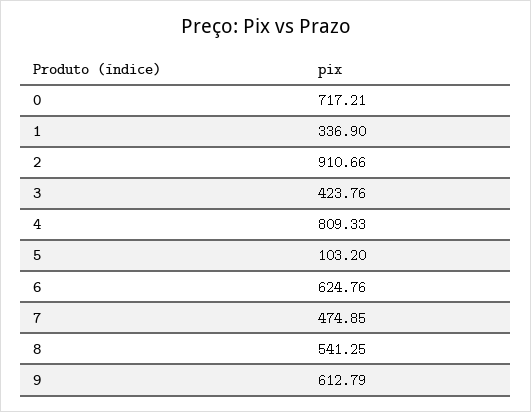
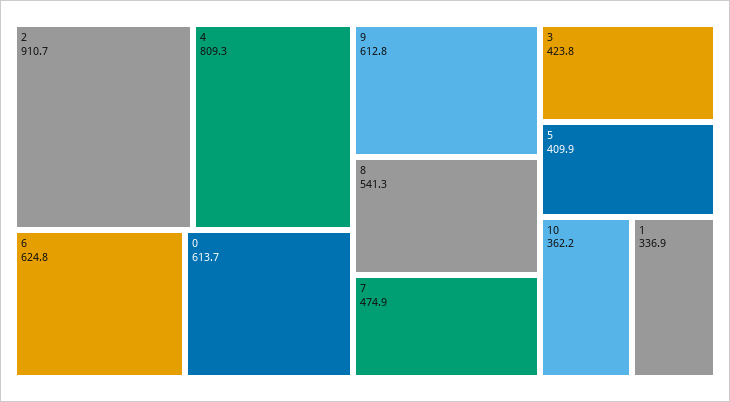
  {
-   "0": 717.21,
+   "0": 613.7,
    "1": 336.9,
    "2": 910.66,
    "3": 423.76,
    "4": 809.33,
-   "5": 103.2,
+   "5": 409.9,
    "6": 624.76,
    "7": 474.85,
    "8": 541.25,
-   "9": 612.79
+   "9": 612.79,
+   "10": 362.2
  }

